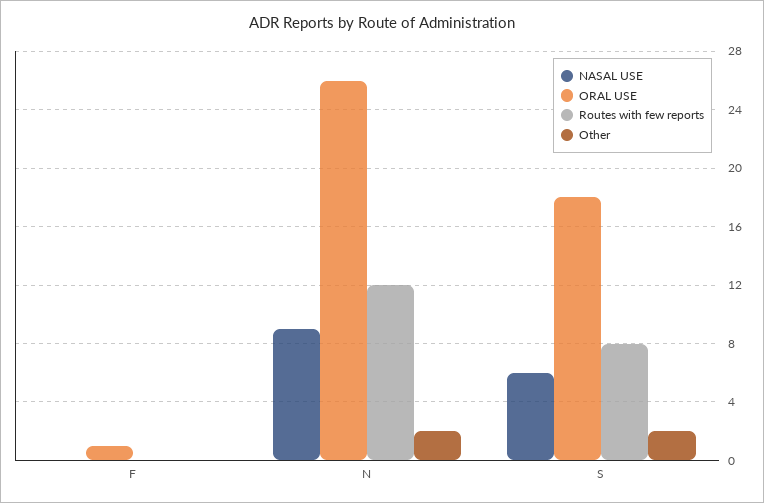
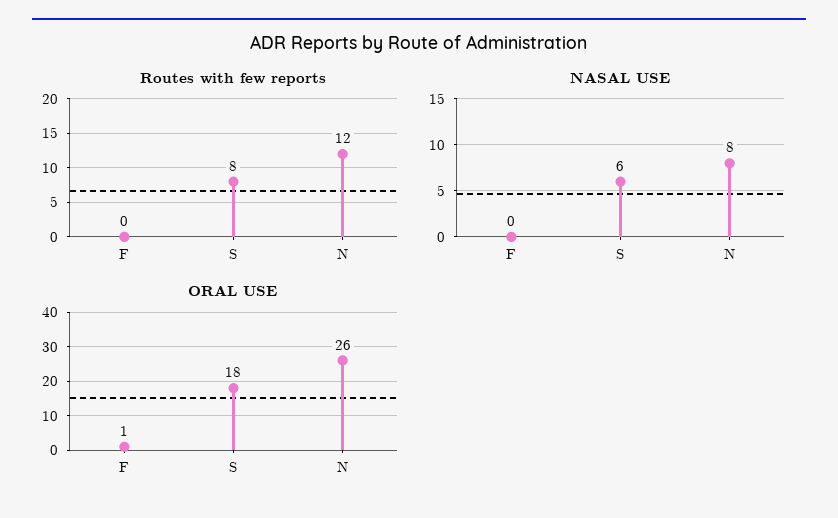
  {
    "NASAL USE": {
      "F": 0,
-     "N": 9,
+     "N": 8,
      "S": 6
    },
    "ORAL USE": {
      "F": 1,
      "N": 26,
      "S": 18
    },
    "Routes with few reports": {
      "F": 0,
      "N": 12,
      "S": 8
-   },
+   }
-   "Other": {
-     "F": 0,
-     "N": 2,
-     "S": 2
-   }
  }

